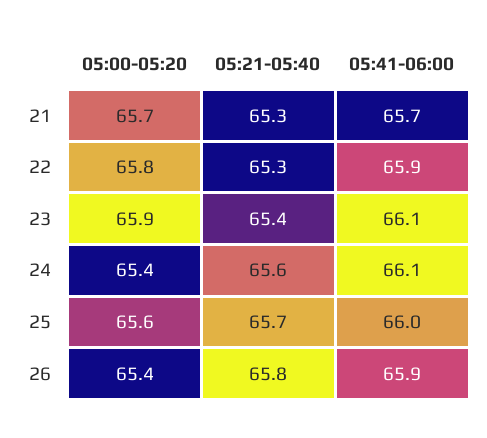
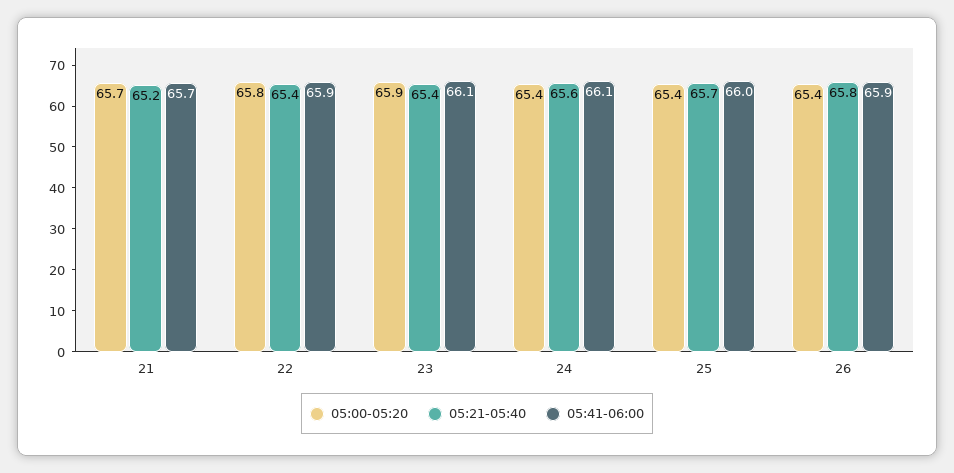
  {
    "05:00-05:20": {
      "21": 65.7,
      "22": 65.8,
      "23": 65.9,
      "24": 65.4,
-     "25": 65.6,
+     "25": 65.4,
      "26": 65.4
    },
    "05:21-05:40": {
-     "21": 65.3,
+     "21": 65.2,
-     "22": 65.3,
+     "22": 65.4,
      "23": 65.4,
      "24": 65.6,
      "25": 65.7,
      "26": 65.8
    },
    "05:41-06:00": {
      "21": 65.7,
      "22": 65.9,
      "23": 66.1,
      "24": 66.1,
      "25": 66,
      "26": 65.9
    }
  }

